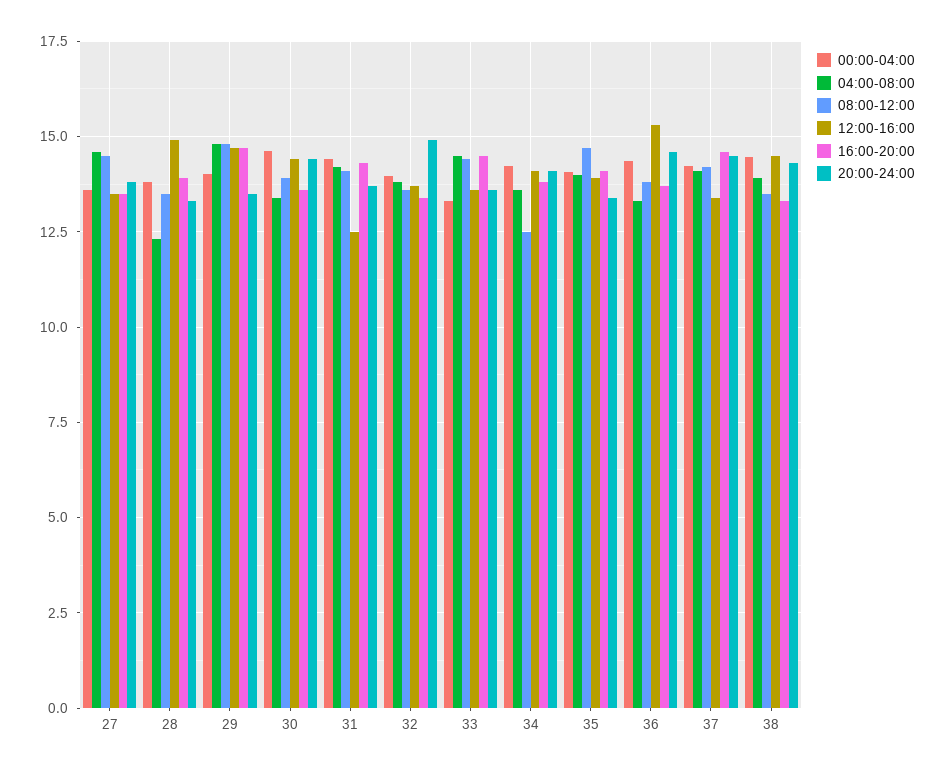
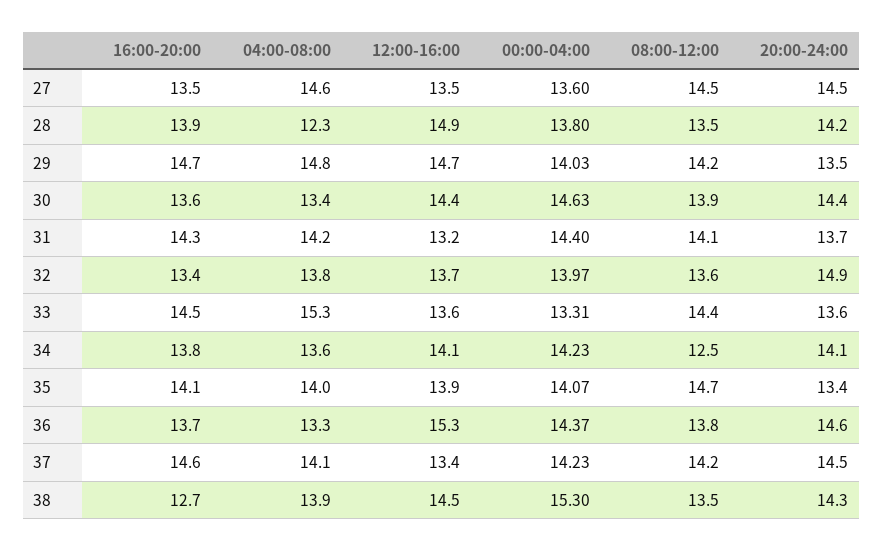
  {
    "00:00-04:00": {
      "27": 13.6,
      "28": 13.8,
      "29": 14.03,
      "30": 14.63,
      "31": 14.4,
      "32": 13.97,
      "33": 13.31,
      "34": 14.23,
      "35": 14.07,
      "36": 14.37,
      "37": 14.23,
-     "38": 14.5
+     "38": 15.3
    },
    "04:00-08:00": {
      "27": 14.6,
      "28": 12.3,
      "29": 14.8,
      "30": 13.4,
      "31": 14.2,
      "32": 13.8,
-     "33": 14.5,
+     "33": 15.3,
      "34": 13.6,
      "35": 14,
      "36": 13.3,
      "37": 14.1,
      "38": 13.9
    },
    "08:00-12:00": {
      "27": 14.5,
      "28": 13.5,
-     "29": 14.75,
+     "29": 14.2,
      "30": 13.9,
      "31": 14.1,
      "32": 13.6,
      "33": 14.4,
      "34": 12.5,
      "35": 14.7,
      "36": 13.8,
      "37": 14.2,
      "38": 13.5
    },
    "12:00-16:00": {
      "27": 13.5,
      "28": 14.9,
      "29": 14.7,
      "30": 14.4,
-     "31": 12.5,
+     "31": 13.2,
      "32": 13.7,
      "33": 13.6,
      "34": 14.1,
      "35": 13.9,
      "36": 15.3,
      "37": 13.4,
      "38": 14.5
    },
    "16:00-20:00": {
      "27": 13.5,
      "28": 13.9,
      "29": 14.7,
      "30": 13.6,
      "31": 14.3,
      "32": 13.4,
      "33": 14.5,
      "34": 13.8,
      "35": 14.1,
      "36": 13.7,
      "37": 14.6,
-     "38": 13.25
+     "38": 12.7
    },
    "20:00-24:00": {
-     "27": 13.75,
+     "27": 14.5,
-     "28": 13.25,
+     "28": 14.2,
      "29": 13.5,
      "30": 14.4,
      "31": 13.7,
      "32": 14.9,
      "33": 13.6,
      "34": 14.1,
      "35": 13.4,
      "36": 14.6,
      "37": 14.5,
      "38": 14.3
    }
  }

